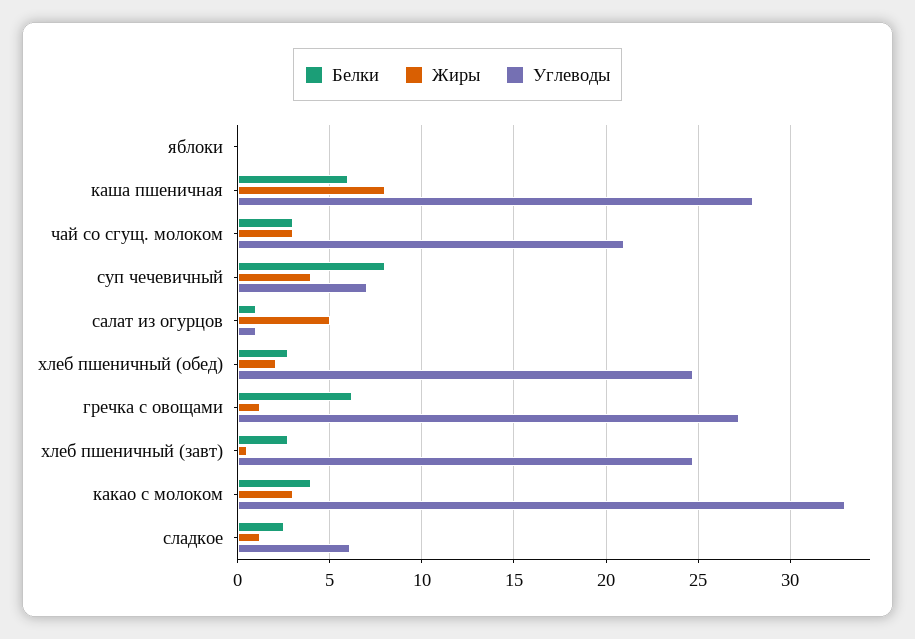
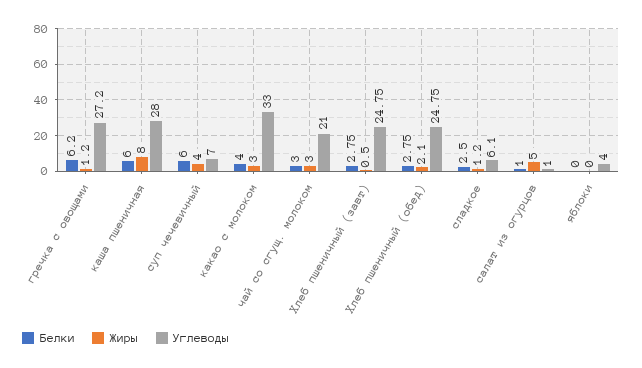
  {
    "Белки": {
      "яблоки": 0,
      "каша пшеничная": 6,
      "чай со сгущ. молоком": 3,
-     "суп чечевичный": 8,
+     "суп чечевичный": 6,
      "салат из огурцов": 1,
      "хлеб пшеничный (обед)": 2.75,
      "гречка с овощами": 6.2,
      "хлеб пшеничный (завт)": 2.75,
      "какао с молоком": 4,
      "сладкое": 2.5
    },
    "Жиры": {
      "яблоки": 0,
      "каша пшеничная": 8,
      "чай со сгущ. молоком": 3,
      "суп чечевичный": 4,
      "салат из огурцов": 5,
      "хлеб пшеничный (обед)": 2.1,
      "гречка с овощами": 1.2,
      "хлеб пшеничный (завт)": 0.5,
      "какао с молоком": 3,
      "сладкое": 1.2
    },
    "Углеводы": {
-     "яблоки": 0,
+     "яблоки": 4,
      "каша пшеничная": 28,
      "чай со сгущ. молоком": 21,
      "суп чечевичный": 7,
      "салат из огурцов": 1,
      "хлеб пшеничный (обед)": 24.75,
      "гречка с овощами": 27.2,
      "хлеб пшеничный (завт)": 24.75,
      "какао с молоком": 33,
      "сладкое": 6.1
    }
  }

